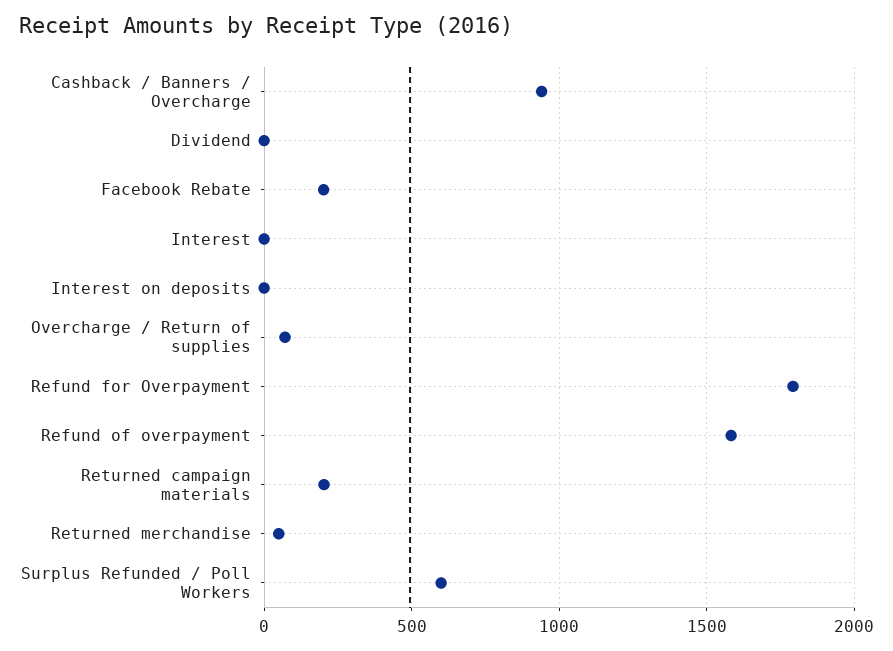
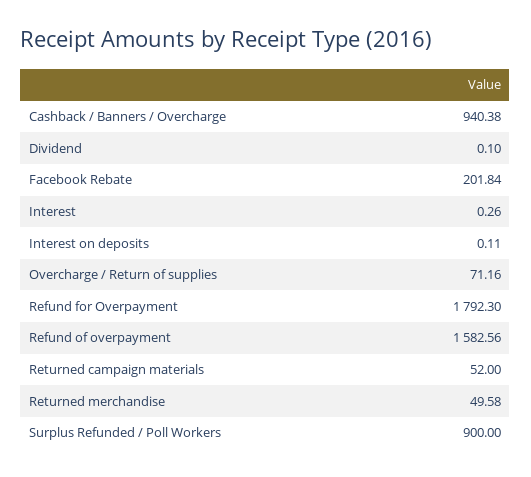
  {
    "Cashback / Banners / Overcharge": 940.38,
    "Dividend": 0.1,
    "Facebook Rebate": 201.84,
    "Interest": 0.26,
    "Interest on deposits": 0.11,
    "Overcharge / Return of supplies": 71.16,
    "Refund for Overpayment": 1792.3,
    "Refund of overpayment": 1582.56,
-   "Returned campaign materials": 200,
+   "Returned campaign materials": 52,
    "Returned merchandise": 49.58,
-   "Surplus Refunded / Poll Workers": 600
+   "Surplus Refunded / Poll Workers": 900
  }

